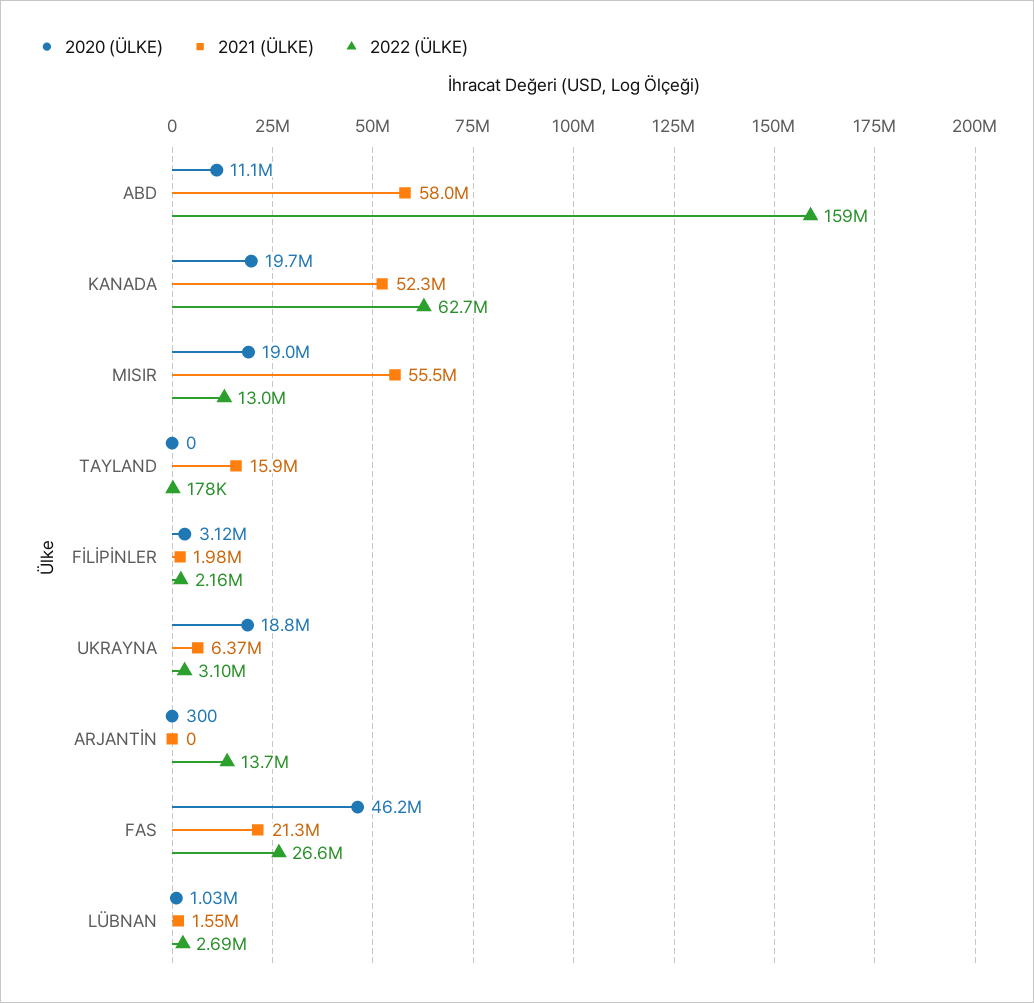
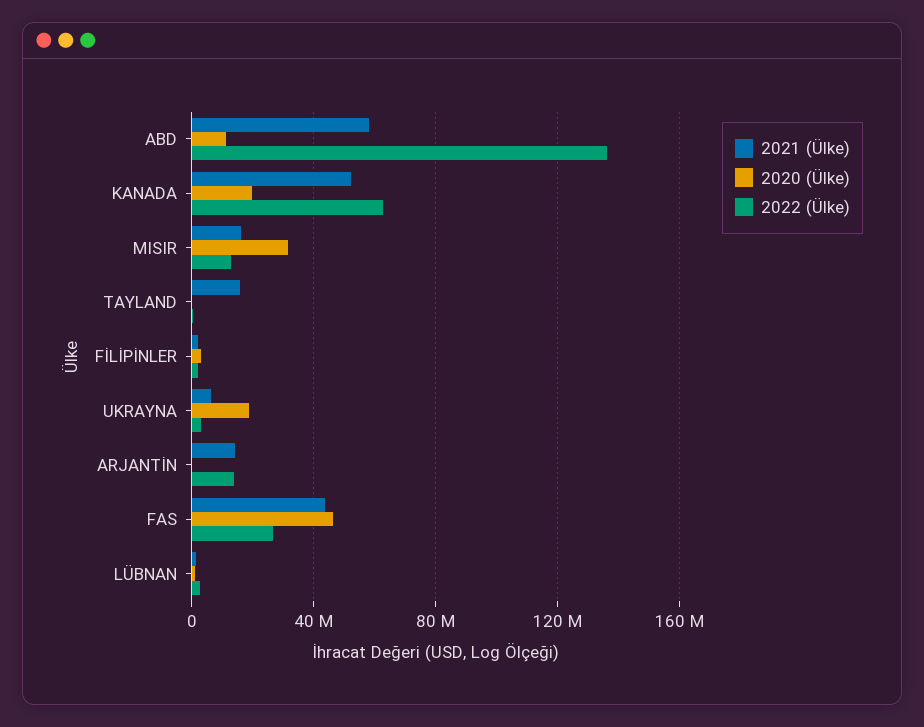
  {
    "2020 (ÜLKE)": {
      "ABD": 11100000,
      "KANADA": 19700000,
-     "MISIR": 19000000,
+     "MISIR": 30000000,
      "TAYLAND": 0,
      "FİLİPİNLER": 3120000,
      "UKRAYNA": 18800000,
      "ARJANTİN": 300,
      "FAS": 46200000,
      "LÜBNAN": 1030000
    },
    "2021 (ÜLKE)": {
      "ABD": 58000000,
      "KANADA": 52300000,
-     "MISIR": 55500000,
+     "MISIR": 15000000,
      "TAYLAND": 15900000,
      "FİLİPİNLER": 1980000,
      "UKRAYNA": 6370000,
-     "ARJANTİN": 0,
+     "ARJANTİN": 15000000,
-     "FAS": 21300000,
+     "FAS": 45000000,
      "LÜBNAN": 1550000
    },
    "2022 (ÜLKE)": {
-     "ABD": 159000000,
+     "ABD": 135000000,
      "KANADA": 62700000,
      "MISIR": 13000000,
      "TAYLAND": 178000,
      "FİLİPİNLER": 2160000,
      "UKRAYNA": 3100000,
      "ARJANTİN": 13700000,
      "FAS": 26600000,
      "LÜBNAN": 2690000
    }
  }

